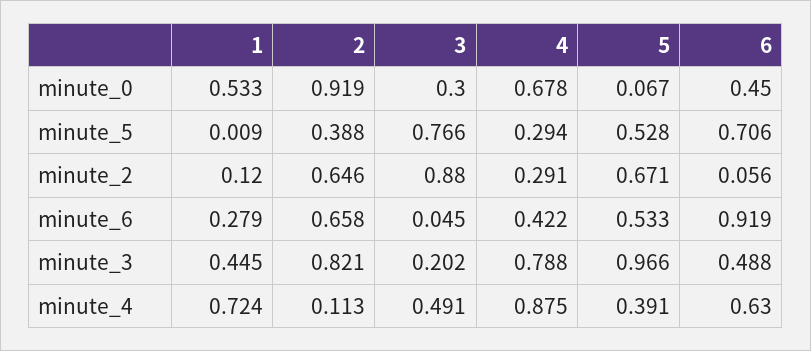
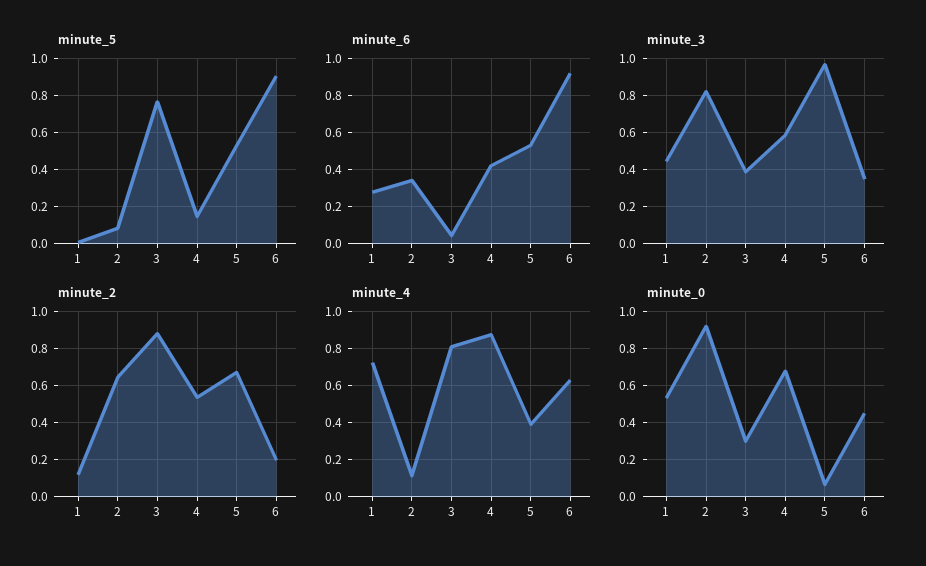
  {
    "minute_0": {
      "1": 0.533,
      "2": 0.919,
      "3": 0.3,
      "4": 0.678,
      "5": 0.067,
      "6": 0.45
    },
    "minute_5": {
      "1": 0.009,
-     "2": 0.388,
+     "2": 0.1,
      "3": 0.766,
-     "4": 0.294,
+     "4": 0.15,
      "5": 0.528,
-     "6": 0.706
+     "6": 0.9
    },
    "minute_2": {
      "1": 0.12,
      "2": 0.646,
      "3": 0.88,
-     "4": 0.291,
+     "4": 0.55,
      "5": 0.671,
-     "6": 0.056
+     "6": 0.2
    },
    "minute_6": {
      "1": 0.279,
-     "2": 0.658,
+     "2": 0.35,
      "3": 0.045,
      "4": 0.422,
      "5": 0.533,
      "6": 0.919
    },
    "minute_3": {
      "1": 0.445,
      "2": 0.821,
-     "3": 0.202,
+     "3": 0.4,
-     "4": 0.788,
+     "4": 0.6,
      "5": 0.966,
-     "6": 0.488
+     "6": 0.35
    },
    "minute_4": {
      "1": 0.724,
      "2": 0.113,
-     "3": 0.491,
+     "3": 0.8,
      "4": 0.875,
      "5": 0.391,
      "6": 0.63
    }
  }

